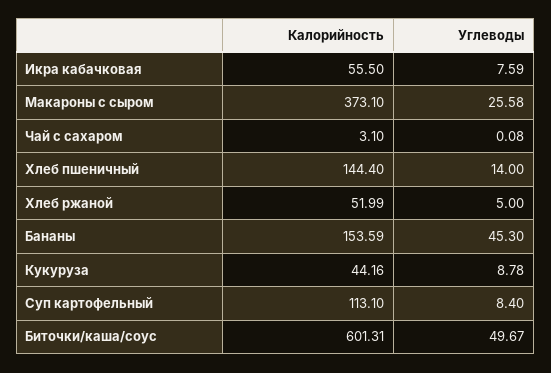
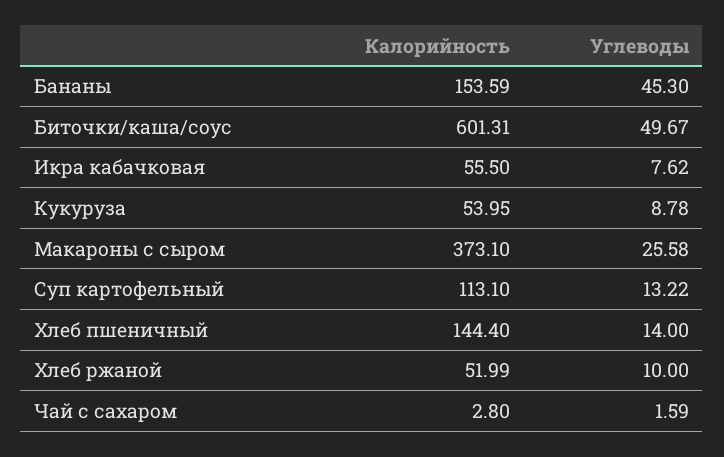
  {
    "Калорийность": {
      "Икра кабачковая": 55.5,
      "Макароны с сыром": 373.1,
-     "Чай с сахаром": 3.1,
+     "Чай с сахаром": 2.8,
      "Хлеб пшеничный": 144.4,
      "Хлеб ржаной": 51.99,
      "Бананы": 153.59,
-     "Кукуруза": 44.16,
+     "Кукуруза": 53.95,
      "Суп картофельный": 113.1,
      "Биточки/каша/соус": 601.31
    },
    "Углеводы": {
-     "Икра кабачковая": 7.59,
+     "Икра кабачковая": 7.62,
      "Макароны с сыром": 25.58,
-     "Чай с сахаром": 0.08,
+     "Чай с сахаром": 1.59,
      "Хлеб пшеничный": 14,
-     "Хлеб ржаной": 5,
+     "Хлеб ржаной": 10,
      "Бананы": 45.3,
      "Кукуруза": 8.78,
-     "Суп картофельный": 8.4,
+     "Суп картофельный": 13.22,
      "Биточки/каша/соус": 49.67
    }
  }

